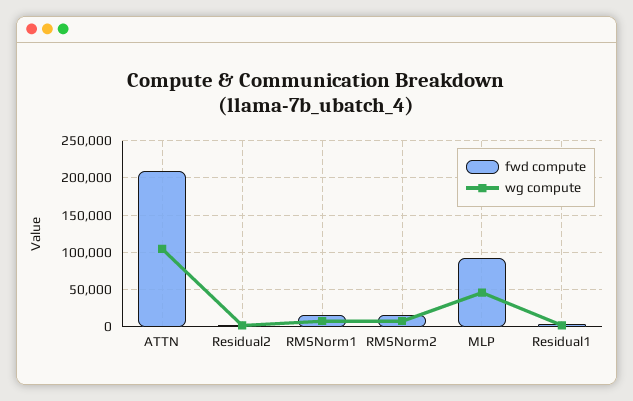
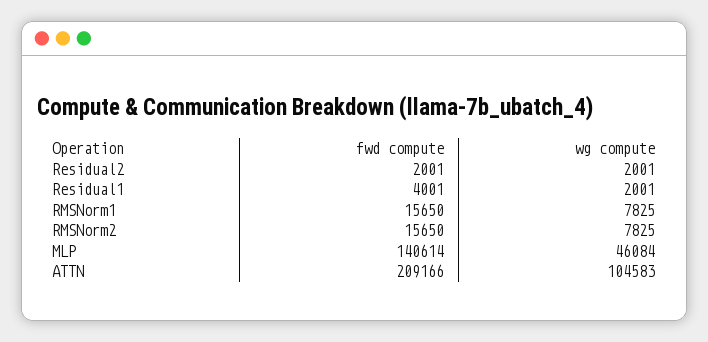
  {
    "fwd compute": {
      "ATTN": 209166,
      "Residual2": 2001,
      "RMSNorm1": 15650,
      "RMSNorm2": 15650,
-     "MLP": 90000,
+     "MLP": 140614,
      "Residual1": 4001
    },
    "wg compute": {
      "ATTN": 104583,
      "Residual2": 2001,
      "RMSNorm1": 7825,
      "RMSNorm2": 7825,
      "MLP": 46084,
      "Residual1": 2001
    }
  }

